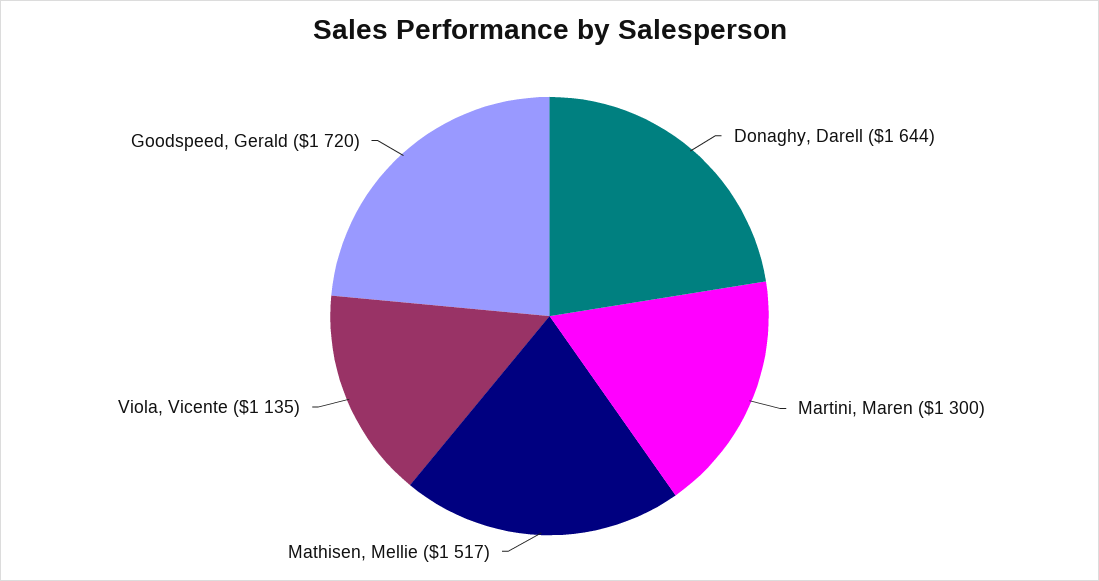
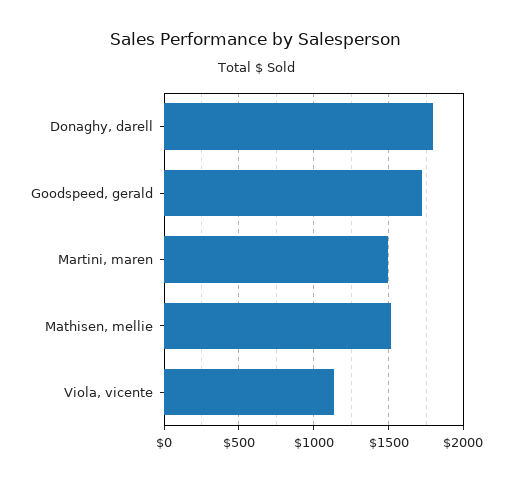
  {
-   "Donaghy, Darell": 1644,
+   "Donaghy, Darell": 1800,
-   "Martini, Maren": 1300,
+   "Martini, Maren": 1500,
    "Mathisen, Mellie": 1517,
    "Viola, Vicente": 1135,
    "Goodspeed, Gerald": 1720
  }

